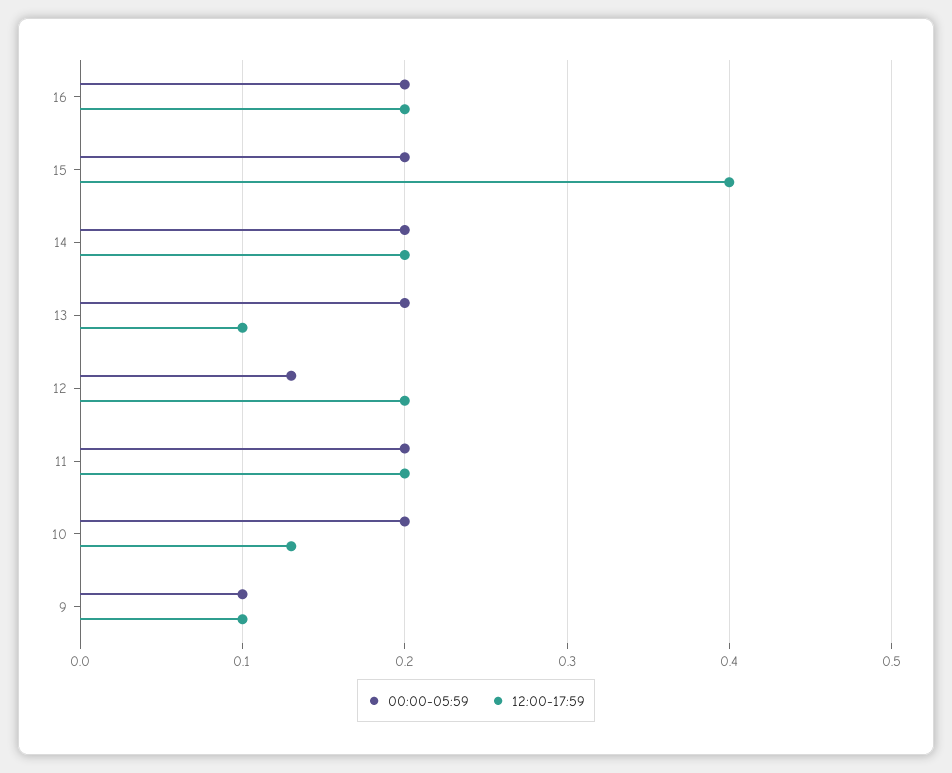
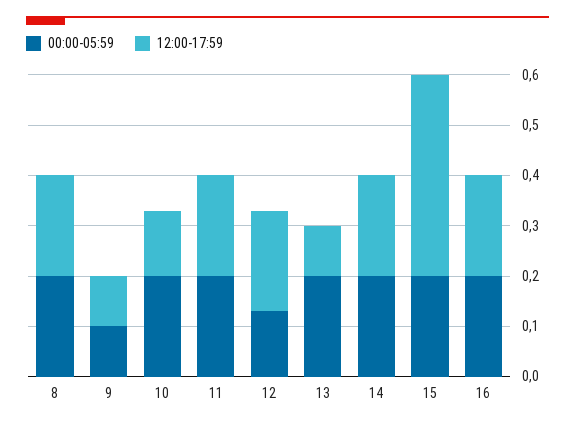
  {
    "00:00-05:59": {
      "16": 0.2,
      "15": 0.2,
      "14": 0.2,
      "13": 0.2,
      "12": 0.13,
      "11": 0.2,
      "10": 0.2,
-     "9": 0.1
+     "9": 0.1,
+     "8": 0.2
    },
    "12:00-17:59": {
      "16": 0.2,
      "15": 0.4,
      "14": 0.2,
      "13": 0.1,
      "12": 0.2,
      "11": 0.2,
      "10": 0.13,
-     "9": 0.1
+     "9": 0.1,
+     "8": 0.2
    }
  }

